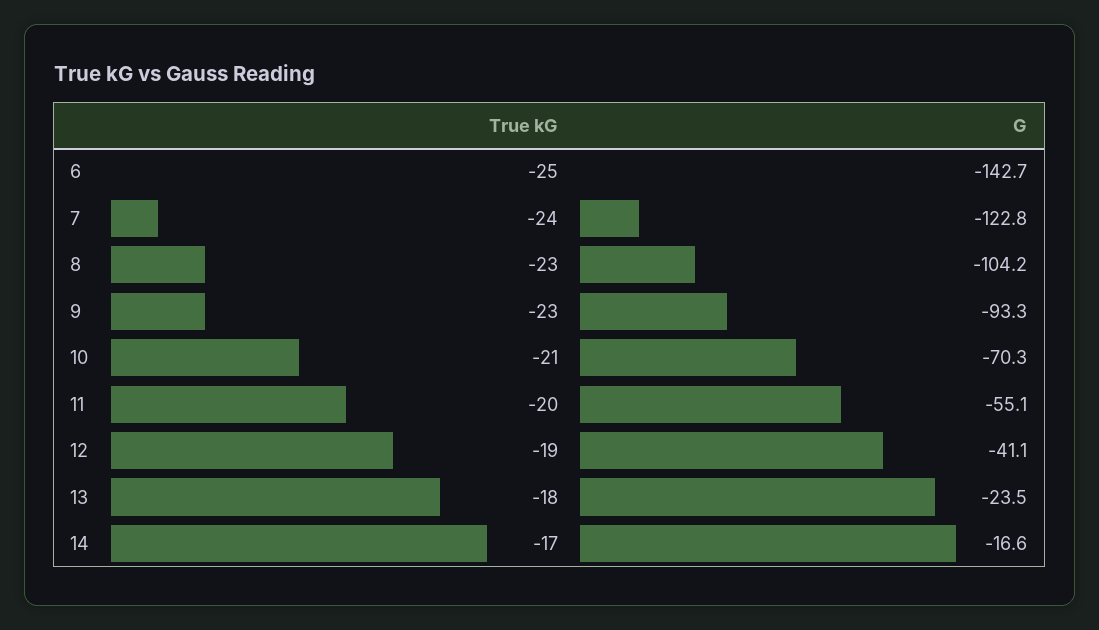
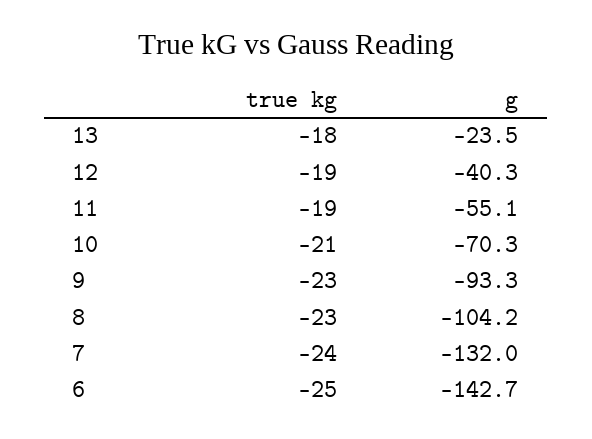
  {
    "True kG": {
      "6": -25,
      "7": -24,
      "8": -23,
      "9": -23,
      "10": -21,
-     "11": -20,
+     "11": -19,
      "12": -19,
-     "13": -18,
+     "13": -18
-     "14": -17
    },
    "G": {
      "6": -142.7,
-     "7": -122.8,
+     "7": -132,
      "8": -104.2,
      "9": -93.3,
      "10": -70.3,
      "11": -55.1,
-     "12": -41.1,
+     "12": -40.3,
-     "13": -23.5,
+     "13": -23.5
-     "14": -16.6
    }
  }

